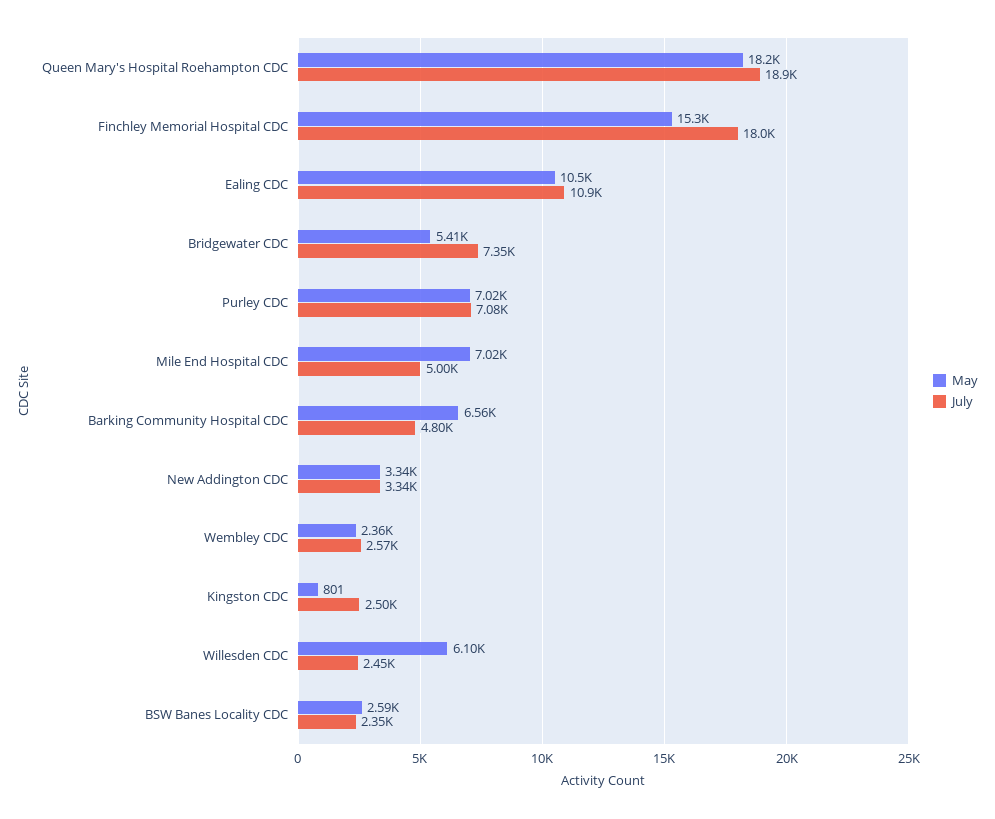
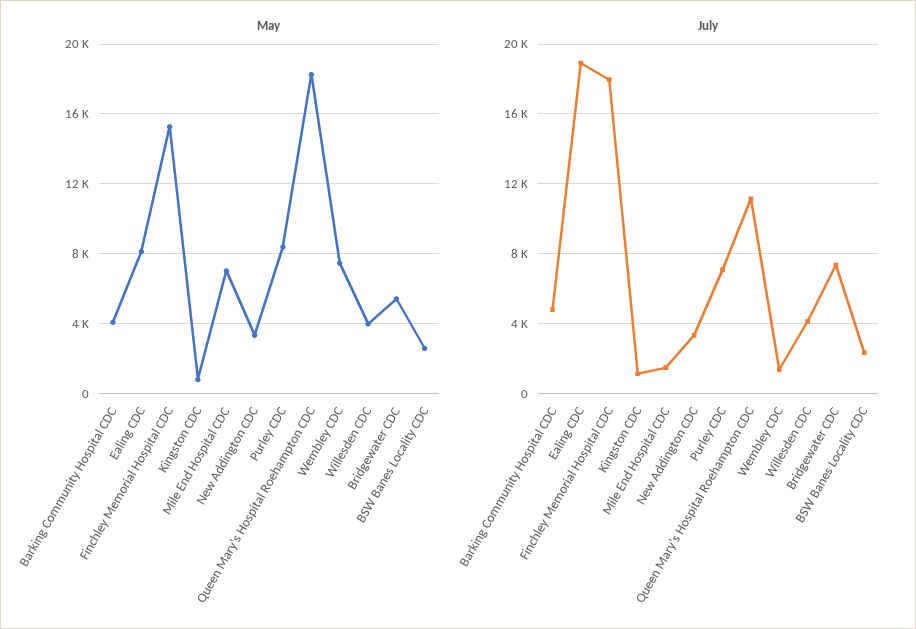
  {
    "May": {
      "Queen Mary's Hospital Roehampton CDC": 18200,
      "Finchley Memorial Hospital CDC": 15300,
-     "Ealing CDC": 10500,
+     "Ealing CDC": 8000,
      "Bridgewater CDC": 5410,
-     "Purley CDC": 7020,
+     "Purley CDC": 8500,
      "Mile End Hospital CDC": 7020,
-     "Barking Community Hospital CDC": 6560,
+     "Barking Community Hospital CDC": 4000,
      "New Addington CDC": 3340,
-     "Wembley CDC": 2360,
+     "Wembley CDC": 7500,
      "Kingston CDC": 801,
-     "Willesden CDC": 6100,
+     "Willesden CDC": 4000,
      "BSW Banes Locality CDC": 2590
    },
    "July": {
-     "Queen Mary's Hospital Roehampton CDC": 18900,
+     "Queen Mary's Hospital Roehampton CDC": 11000,
      "Finchley Memorial Hospital CDC": 18000,
-     "Ealing CDC": 10900,
+     "Ealing CDC": 19000,
      "Bridgewater CDC": 7350,
      "Purley CDC": 7080,
-     "Mile End Hospital CDC": 5000,
+     "Mile End Hospital CDC": 1500,
      "Barking Community Hospital CDC": 4800,
      "New Addington CDC": 3340,
-     "Wembley CDC": 2570,
+     "Wembley CDC": 1500,
-     "Kingston CDC": 2500,
+     "Kingston CDC": 1000,
-     "Willesden CDC": 2450,
+     "Willesden CDC": 4000,
      "BSW Banes Locality CDC": 2350
    }
  }

